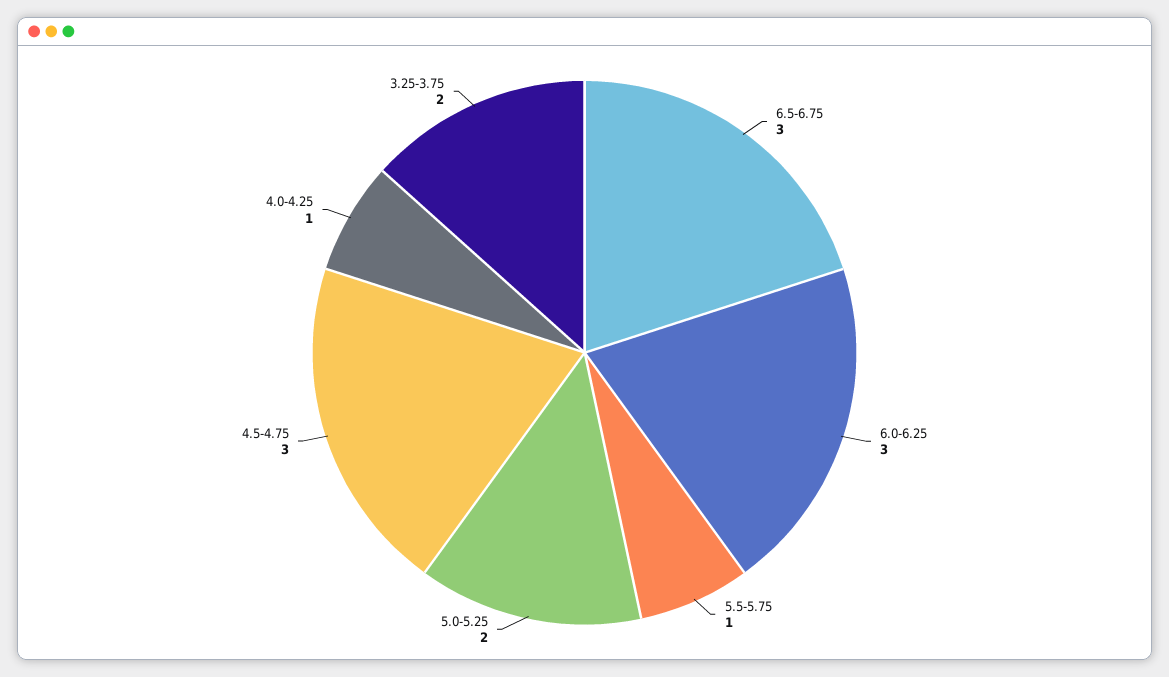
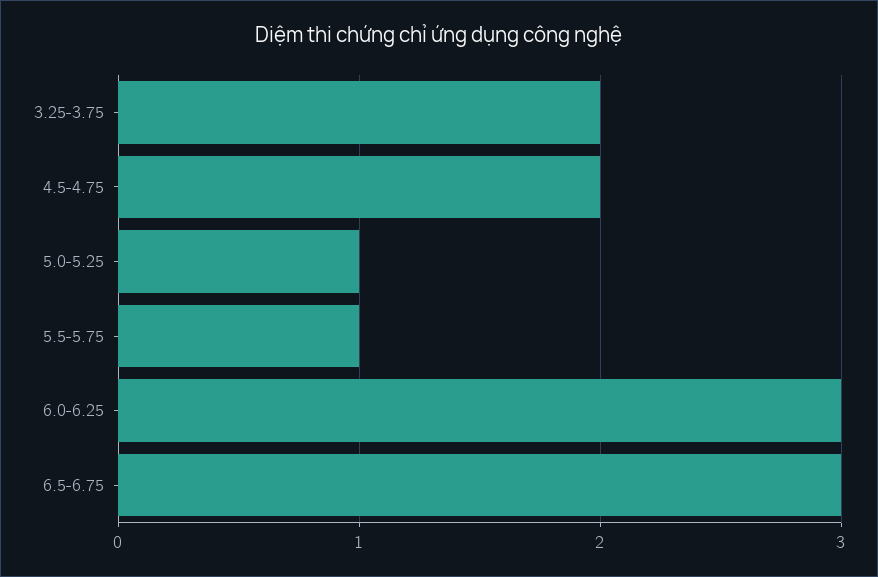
  {
    "6.5-6.75": 3,
    "6.0-6.25": 3,
    "5.5-5.75": 1,
-   "5.0-5.25": 2,
+   "5.0-5.25": 1,
-   "4.5-4.75": 3,
+   "4.5-4.75": 2,
-   "4.0-4.25": 1,
    "3.25-3.75": 2
  }

